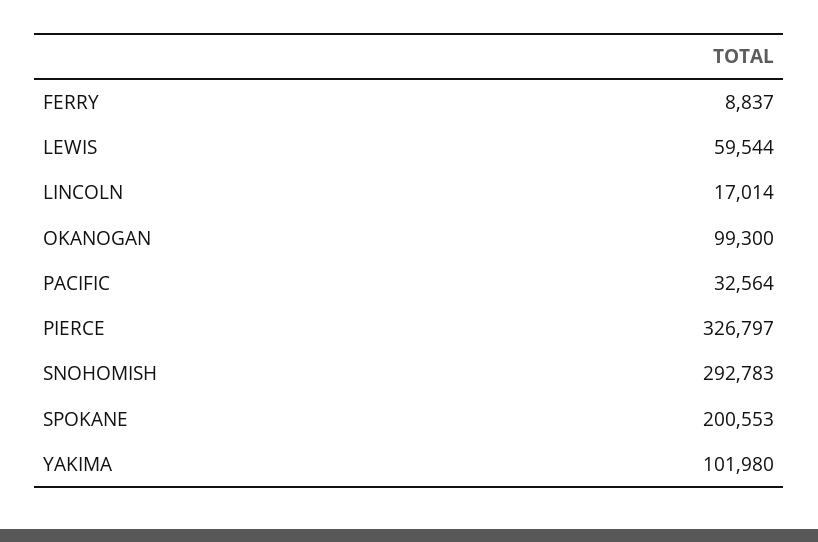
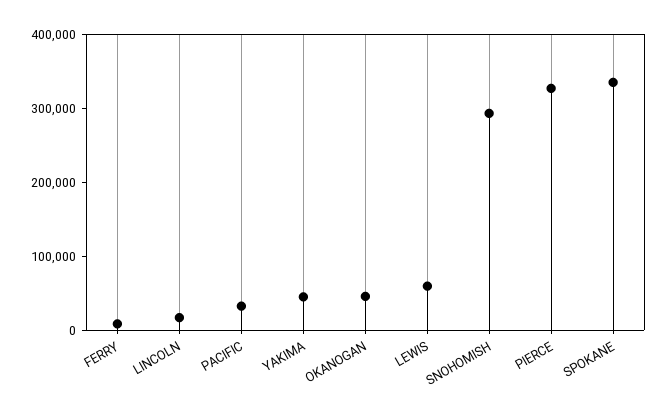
  {
    "FERRY": 8837,
    "LEWIS": 59544,
    "LINCOLN": 17014,
-   "OKANOGAN": 99300,
+   "OKANOGAN": 40000,
    "PACIFIC": 32564,
    "PIERCE": 326797,
    "SNOHOMISH": 292783,
-   "SPOKANE": 200553,
+   "SPOKANE": 340000,
-   "YAKIMA": 101980
+   "YAKIMA": 40000
  }

